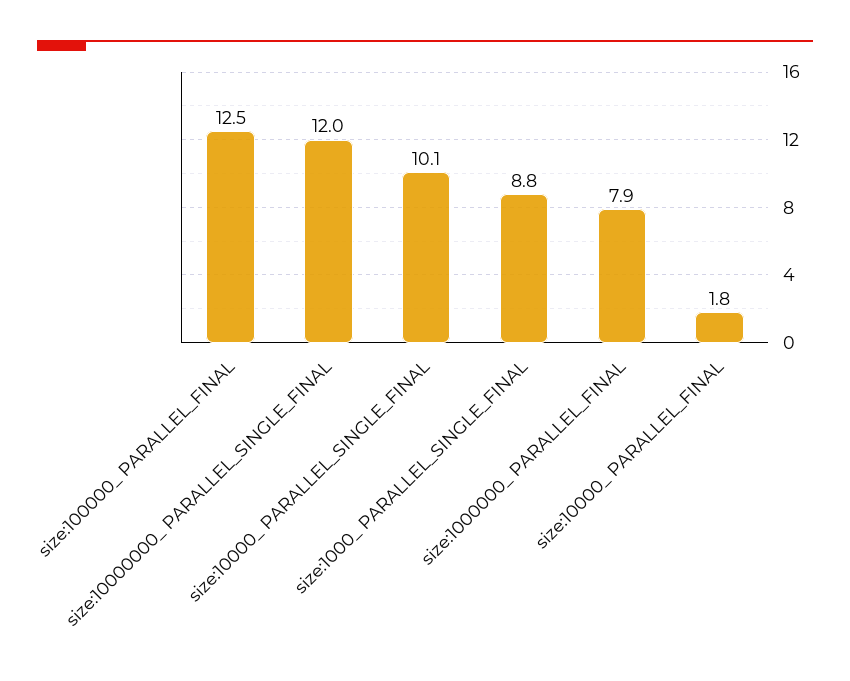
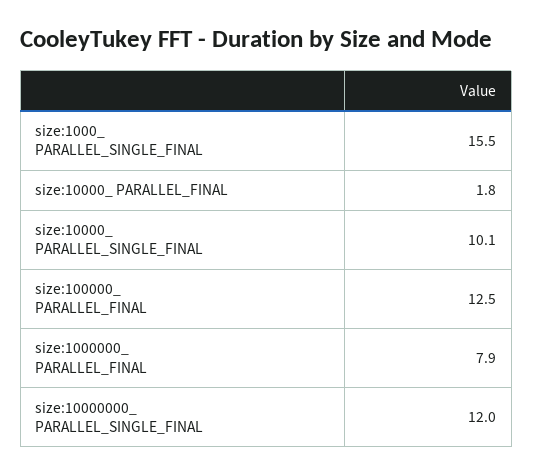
  {
    "size:100000_ PARALLEL_FINAL": 12.5,
    "size:10000000_ PARALLEL_SINGLE_FINAL": 12,
    "size:10000_ PARALLEL_SINGLE_FINAL": 10.1,
-   "size:1000_ PARALLEL_SINGLE_FINAL": 8.8,
+   "size:1000_ PARALLEL_SINGLE_FINAL": 15.5,
    "size:1000000_ PARALLEL_FINAL": 7.9,
    "size:10000_ PARALLEL_FINAL": 1.8
  }

